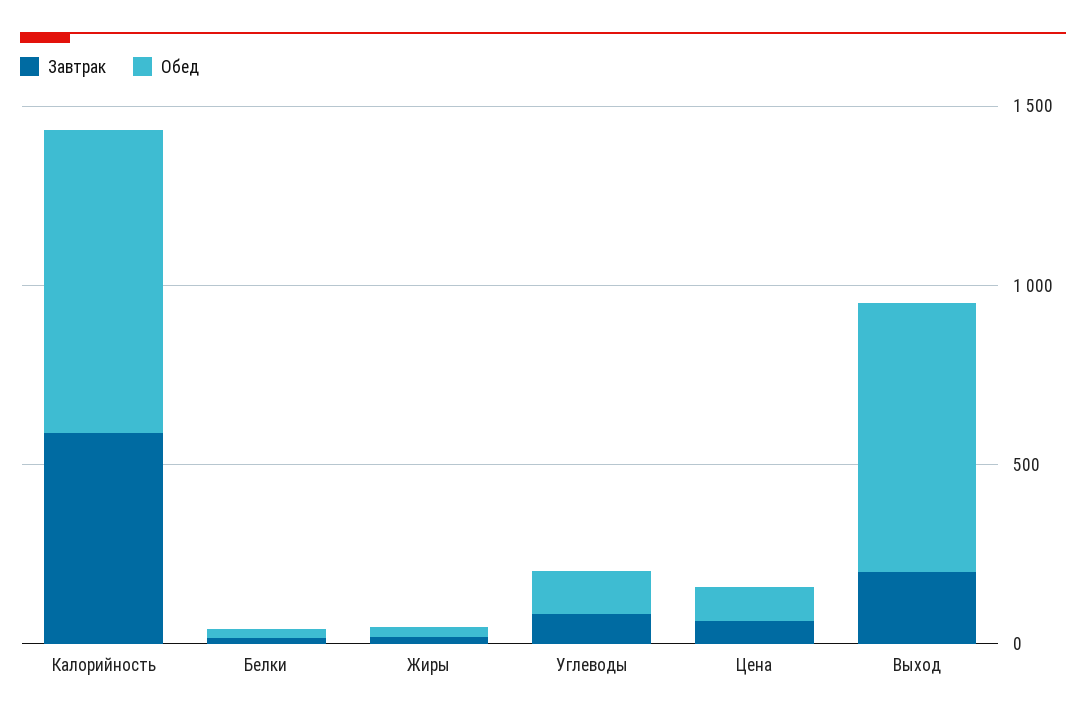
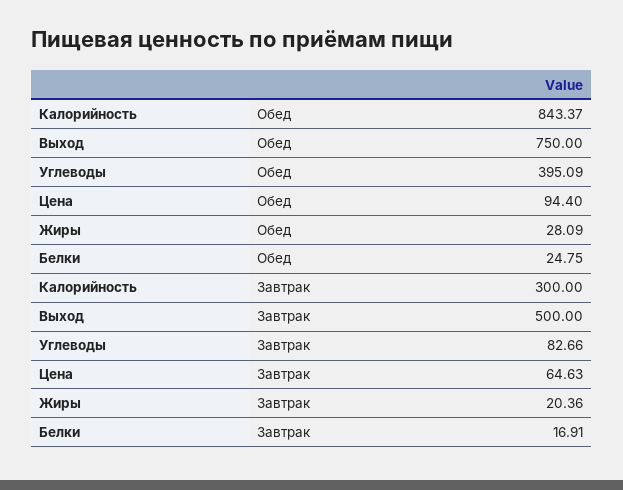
  {
    "Завтрак": {
-     "Калорийность": 600,
+     "Калорийность": 300,
      "Белки": 16.91,
      "Жиры": 20.36,
      "Углеводы": 82.66,
      "Цена": 64.63,
-     "Выход": 200
+     "Выход": 500
    },
    "Обед": {
      "Калорийность": 843.37,
      "Белки": 24.75,
      "Жиры": 28.09,
-     "Углеводы": 100,
+     "Углеводы": 395.09,
      "Цена": 94.4,
      "Выход": 750
    }
  }

